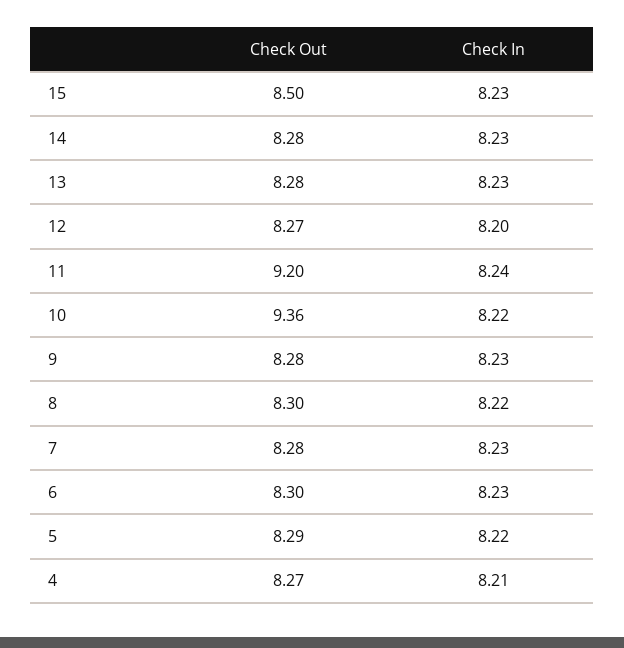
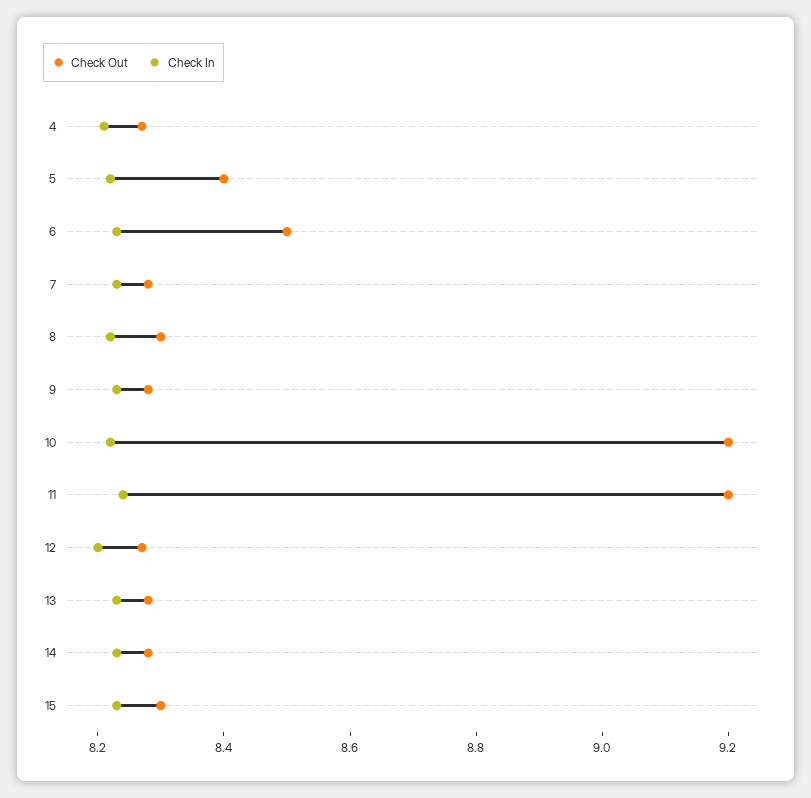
  {
    "Check Out": {
-     "15": 8.5,
+     "15": 8.3,
      "14": 8.28,
      "13": 8.28,
      "12": 8.27,
      "11": 9.2,
-     "10": 9.36,
+     "10": 9.2,
      "9": 8.28,
      "8": 8.3,
      "7": 8.28,
-     "6": 8.3,
+     "6": 8.5,
-     "5": 8.29,
+     "5": 8.4,
      "4": 8.27
    },
    "Check In": {
      "15": 8.23,
      "14": 8.23,
      "13": 8.23,
      "12": 8.2,
      "11": 8.24,
      "10": 8.22,
      "9": 8.23,
      "8": 8.22,
      "7": 8.23,
      "6": 8.23,
      "5": 8.22,
      "4": 8.21
    }
  }

